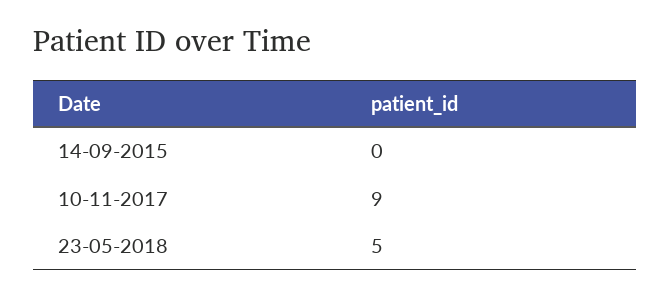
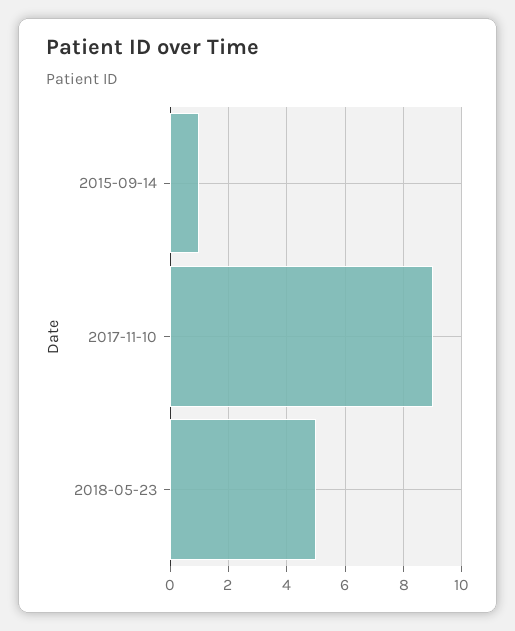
  {
-   "14-09-2015": 0,
+   "14-09-2015": 1,
    "10-11-2017": 9,
    "23-05-2018": 5
  }

